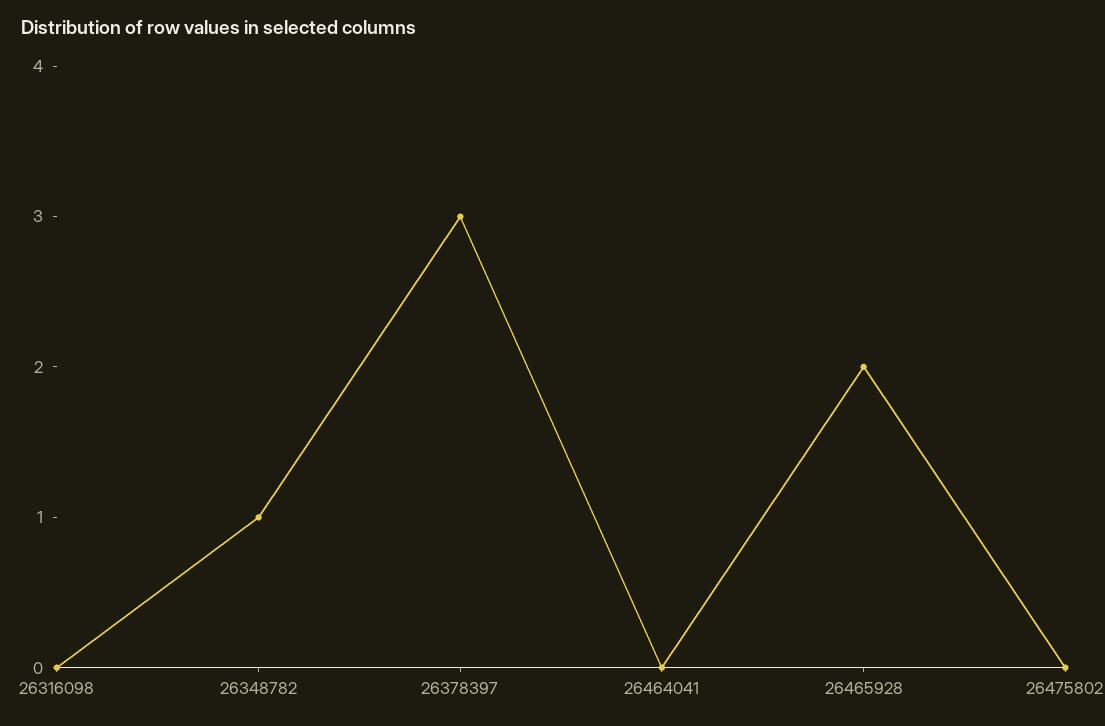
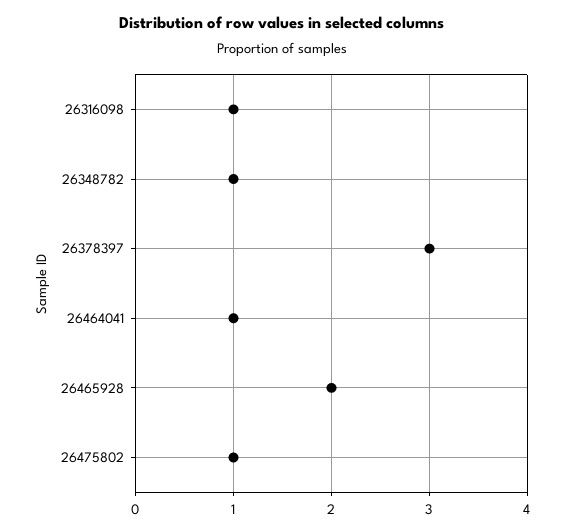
  {
-   "26316098": 0,
+   "26316098": 1,
    "26348782": 1,
    "26378397": 3,
-   "26464041": 0,
+   "26464041": 1,
    "26465928": 2,
-   "26475802": 0
+   "26475802": 1
  }

